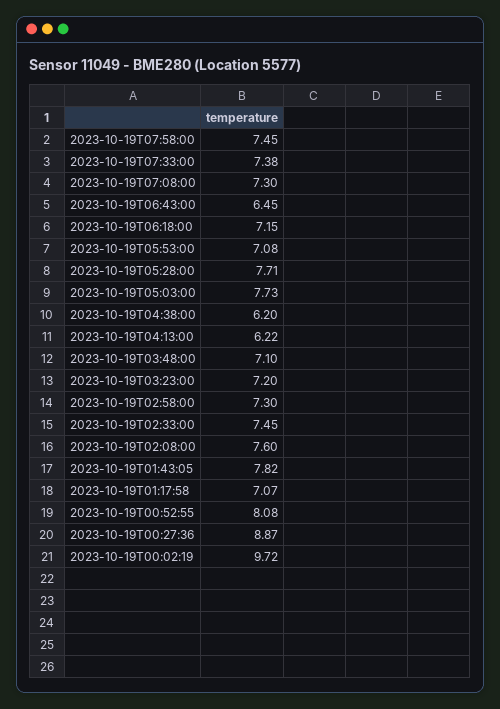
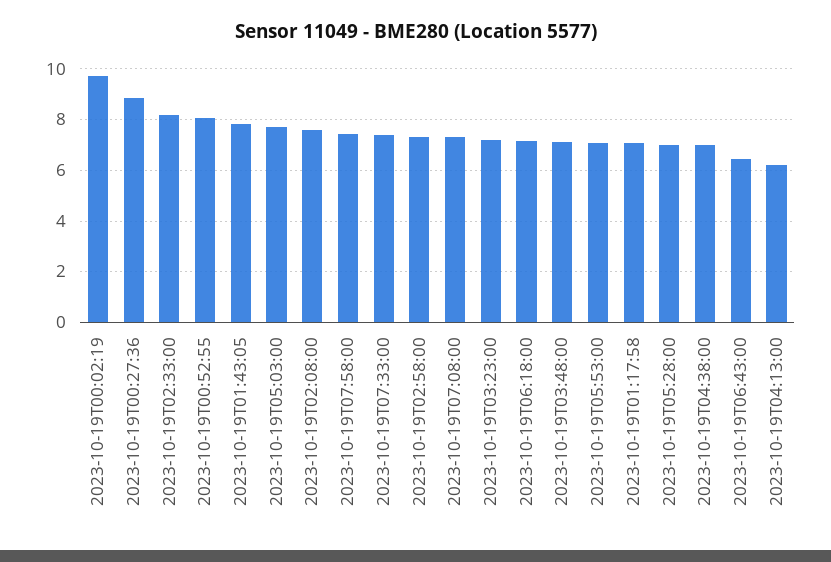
  {
    "2023-10-19T07:58:00": 7.45,
    "2023-10-19T07:33:00": 7.38,
    "2023-10-19T07:08:00": 7.3,
    "2023-10-19T06:43:00": 6.45,
    "2023-10-19T06:18:00": 7.15,
    "2023-10-19T05:53:00": 7.08,
-   "2023-10-19T05:28:00": 7.71,
+   "2023-10-19T05:28:00": 7,
    "2023-10-19T05:03:00": 7.73,
-   "2023-10-19T04:38:00": 6.2,
+   "2023-10-19T04:38:00": 7,
    "2023-10-19T04:13:00": 6.22,
    "2023-10-19T03:48:00": 7.1,
    "2023-10-19T03:23:00": 7.2,
    "2023-10-19T02:58:00": 7.3,
-   "2023-10-19T02:33:00": 7.45,
+   "2023-10-19T02:33:00": 8.25,
    "2023-10-19T02:08:00": 7.6,
    "2023-10-19T01:43:05": 7.82,
    "2023-10-19T01:17:58": 7.07,
    "2023-10-19T00:52:55": 8.08,
    "2023-10-19T00:27:36": 8.87,
    "2023-10-19T00:02:19": 9.72
  }

